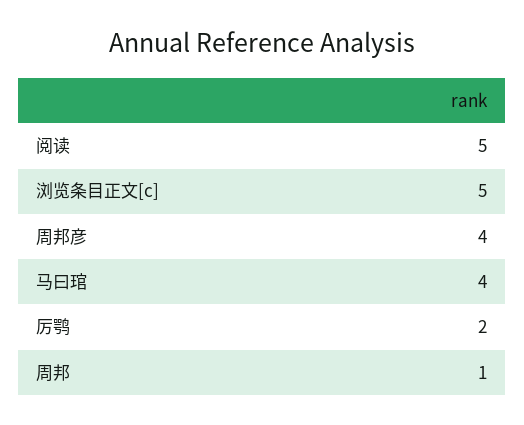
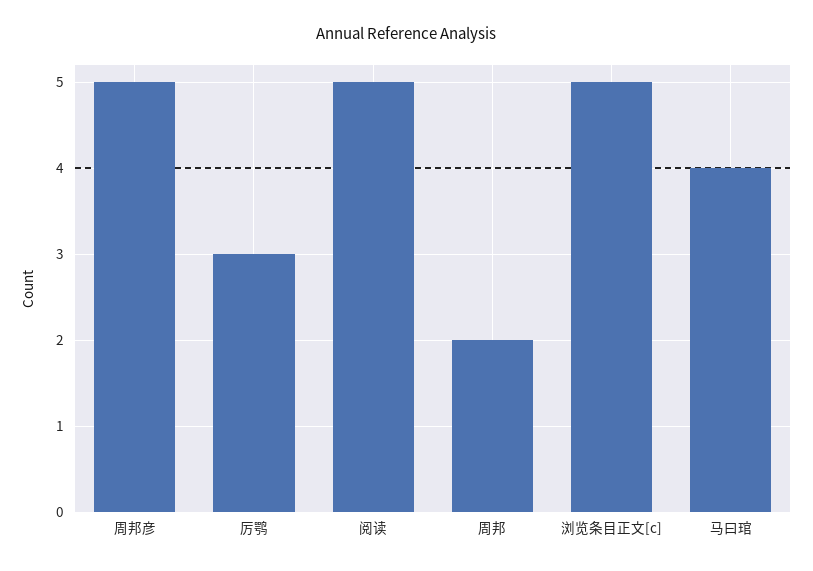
  {
    "阅读": 5,
    "浏览条目正文[c]": 5,
-   "周邦彦": 4,
+   "周邦彦": 5,
    "马曰琯": 4,
-   "厉鹗": 2,
+   "厉鹗": 3,
-   "周邦": 1
+   "周邦": 2
  }

